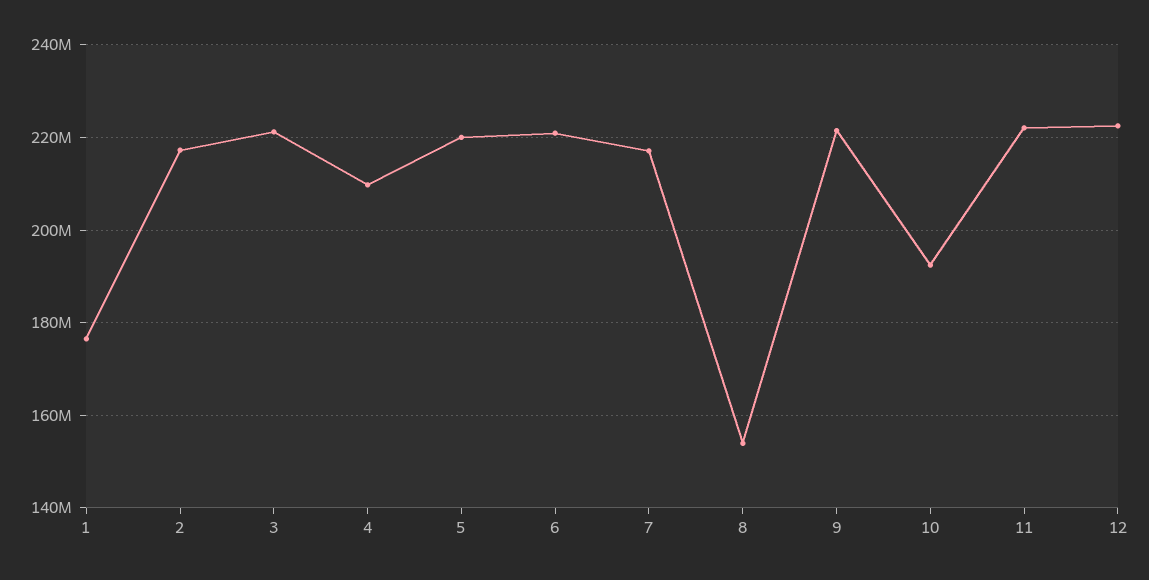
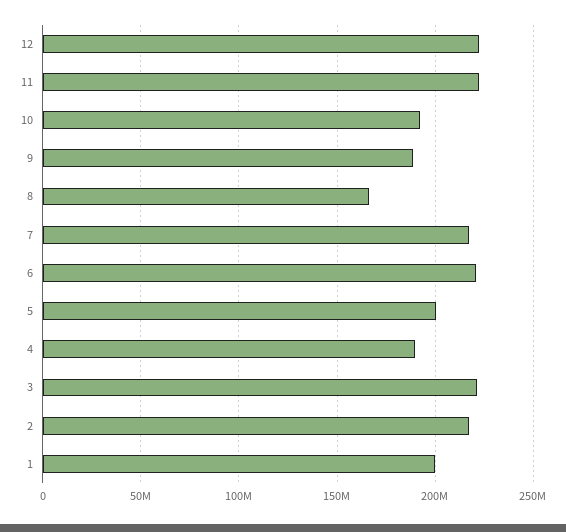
  {
-   "1": 176000000,
+   "1": 200000000,
    "2": 218000000,
    "3": 222000000,
-   "4": 210000000,
+   "4": 190000000,
-   "5": 220000000,
+   "5": 200000000,
    "6": 220000000,
    "7": 218000000,
-   "8": 154000000,
+   "8": 165000000,
-   "9": 222000000,
+   "9": 190000000,
    "10": 192000000,
    "11": 222000000,
    "12": 222000000
  }

